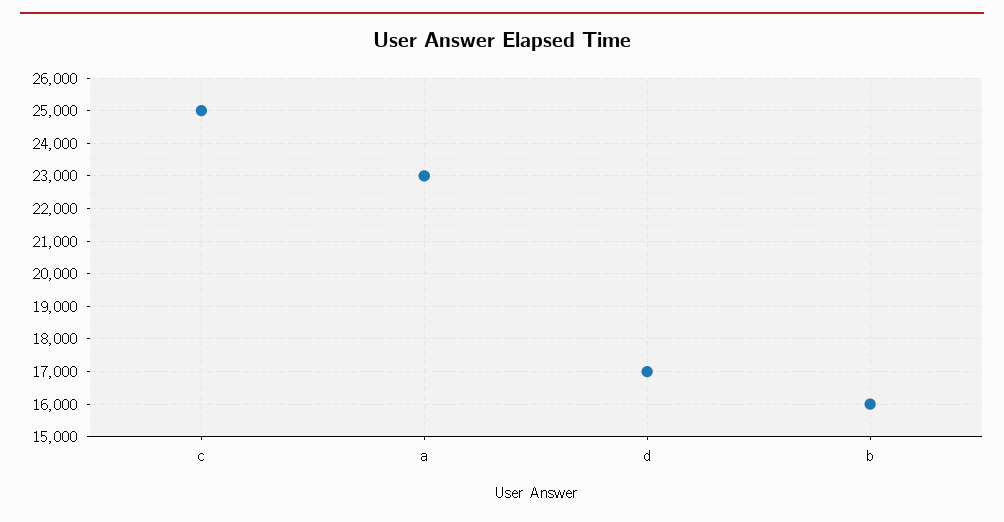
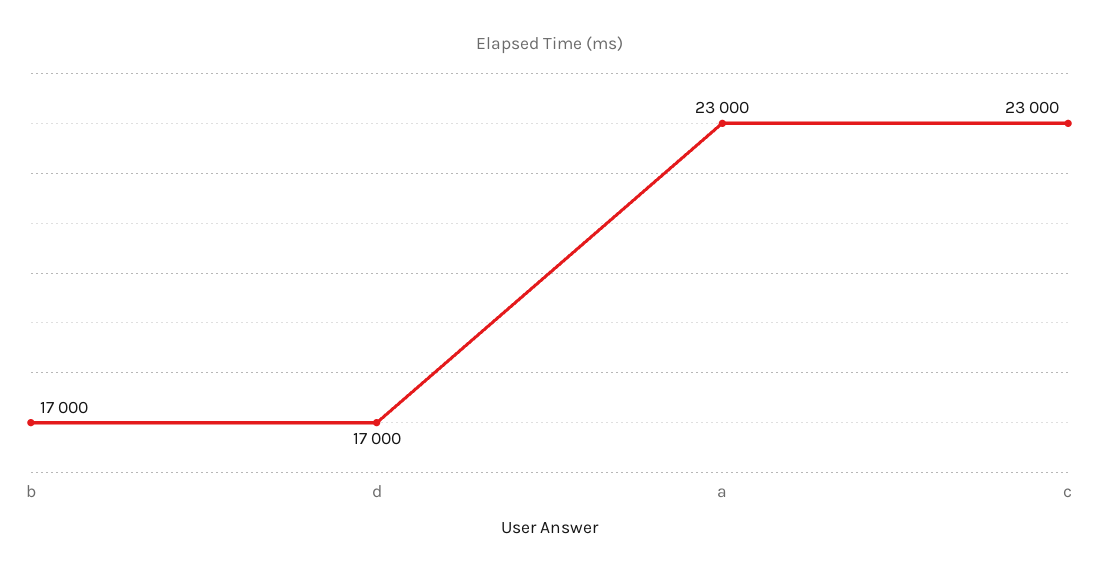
  {
-   "c": 25000,
+   "c": 23000,
    "a": 23000,
    "d": 17000,
-   "b": 16000
+   "b": 17000
  }

